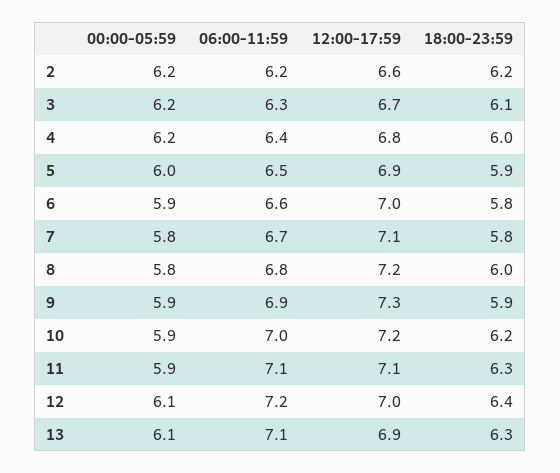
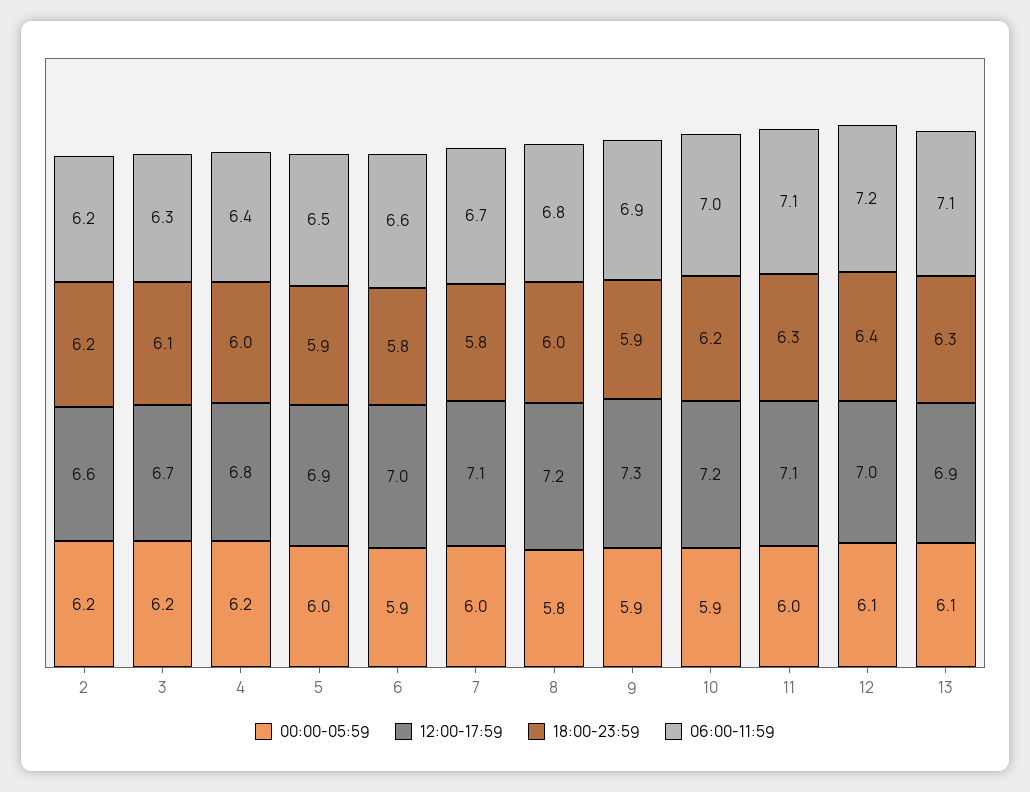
  {
    "00:00-05:59": {
      "2": 6.2,
      "3": 6.2,
      "4": 6.2,
      "5": 6,
      "6": 5.9,
-     "7": 5.8,
+     "7": 6,
      "8": 5.8,
      "9": 5.9,
      "10": 5.9,
-     "11": 5.9,
+     "11": 6,
      "12": 6.1,
      "13": 6.1
    },
    "06:00-11:59": {
      "2": 6.2,
      "3": 6.3,
      "4": 6.4,
      "5": 6.5,
      "6": 6.6,
      "7": 6.7,
      "8": 6.8,
      "9": 6.9,
      "10": 7,
      "11": 7.1,
      "12": 7.2,
      "13": 7.1
    },
    "12:00-17:59": {
      "2": 6.6,
      "3": 6.7,
      "4": 6.8,
      "5": 6.9,
      "6": 7,
      "7": 7.1,
      "8": 7.2,
      "9": 7.3,
      "10": 7.2,
      "11": 7.1,
      "12": 7,
      "13": 6.9
    },
    "18:00-23:59": {
      "2": 6.2,
      "3": 6.1,
      "4": 6,
      "5": 5.9,
      "6": 5.8,
      "7": 5.8,
      "8": 6,
      "9": 5.9,
      "10": 6.2,
      "11": 6.3,
      "12": 6.4,
      "13": 6.3
    }
  }

